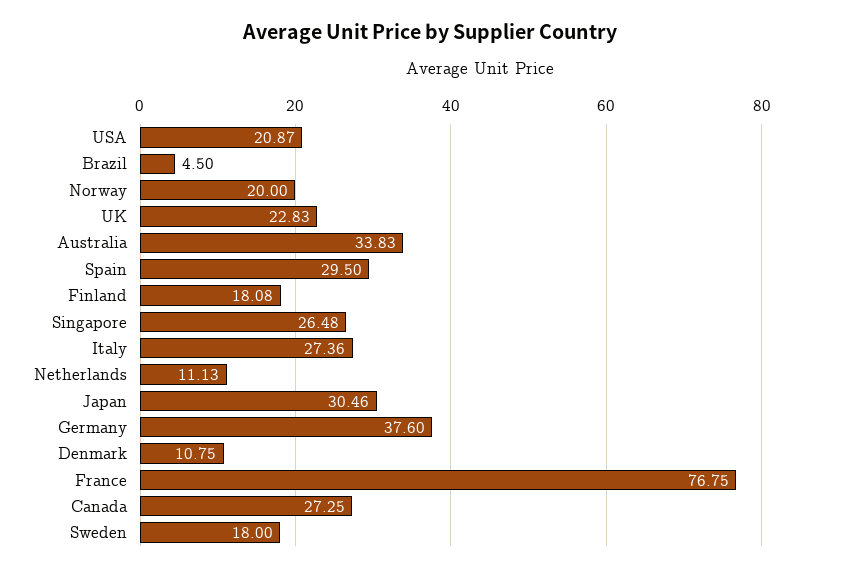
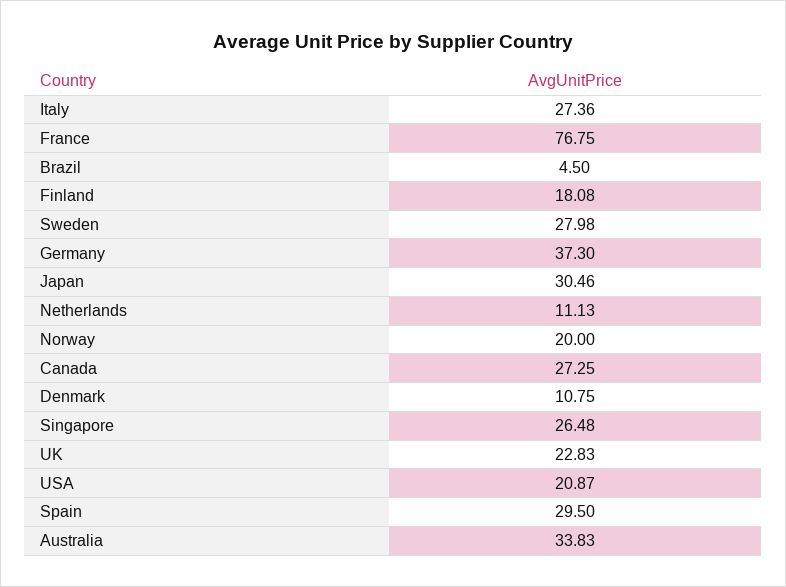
  {
    "USA": 20.87,
    "Brazil": 4.5,
    "Norway": 20,
    "UK": 22.83,
    "Australia": 33.83,
    "Spain": 29.5,
    "Finland": 18.08,
    "Singapore": 26.48,
    "Italy": 27.36,
    "Netherlands": 11.13,
    "Japan": 30.46,
-   "Germany": 37.6,
+   "Germany": 37.3,
    "Denmark": 10.75,
    "France": 76.75,
    "Canada": 27.25,
-   "Sweden": 18
+   "Sweden": 27.98
  }

